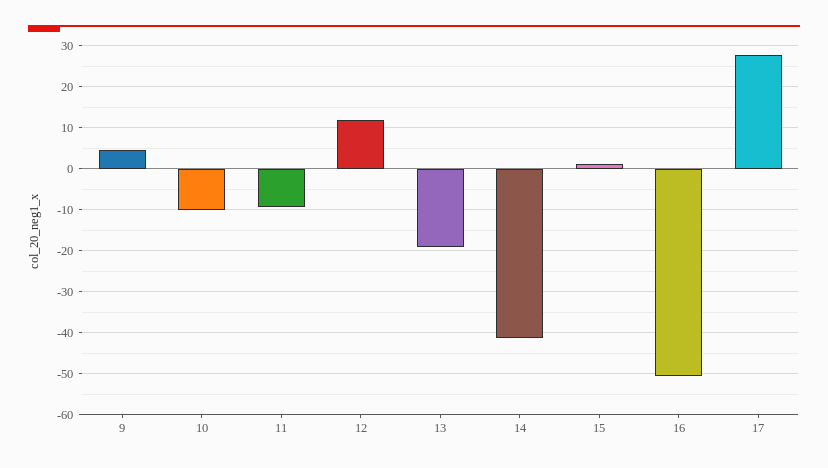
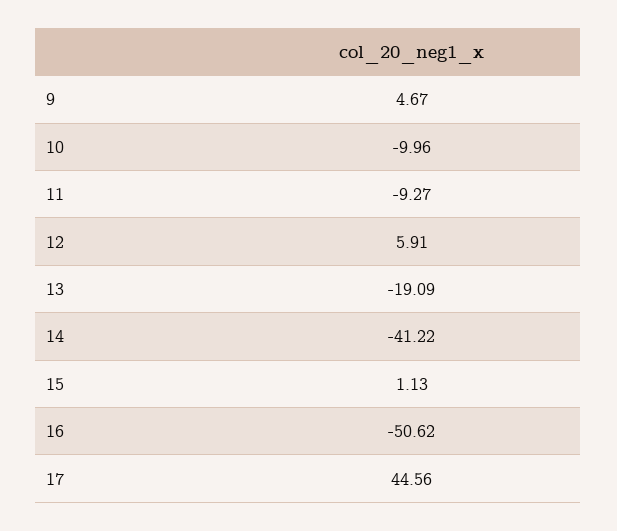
  {
    "9": 4.67,
    "10": -9.96,
    "11": -9.27,
-   "12": 12,
+   "12": 5.91,
    "13": -19.09,
    "14": -41.22,
    "15": 1.13,
    "16": -50.62,
-   "17": 28
+   "17": 44.56
  }

